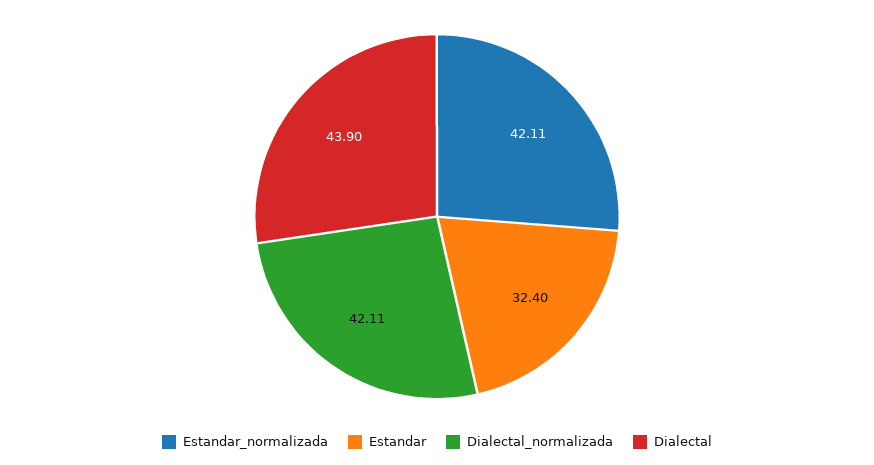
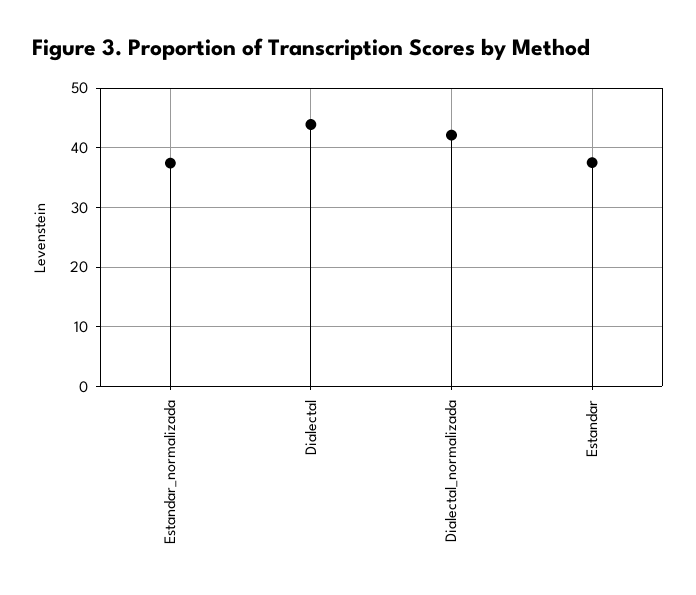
  {
-   "Estandar_normalizada": 42.11,
+   "Estandar_normalizada": 38,
-   "Estandar": 32.4,
+   "Estandar": 38,
    "Dialectal_normalizada": 42.11,
    "Dialectal": 43.9
  }

